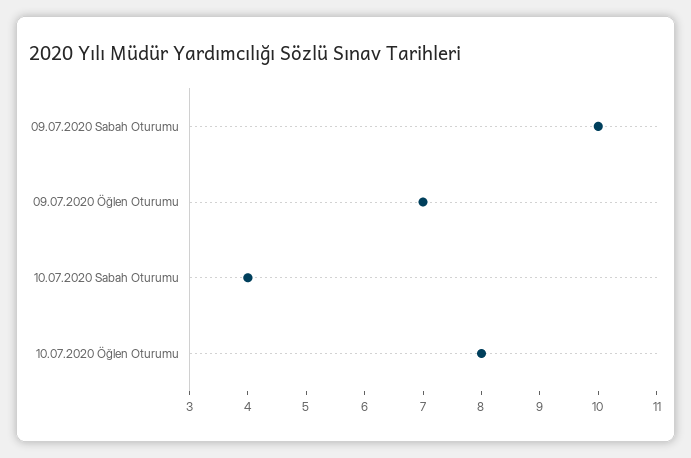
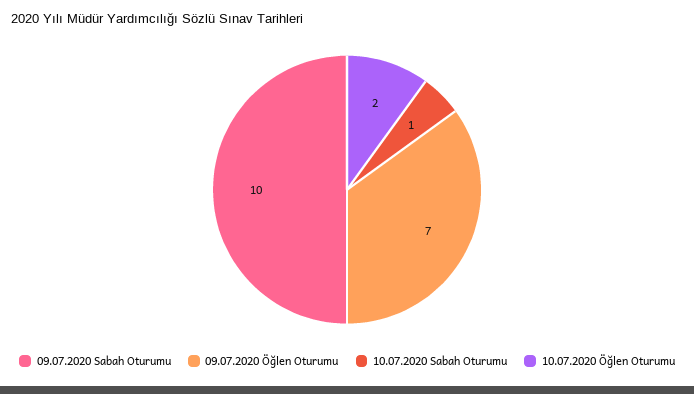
  {
    "09.07.2020 Sabah Oturumu": 10,
    "09.07.2020 Öğlen Oturumu": 7,
-   "10.07.2020 Sabah Oturumu": 4,
+   "10.07.2020 Sabah Oturumu": 1,
-   "10.07.2020 Öğlen Oturumu": 8
+   "10.07.2020 Öğlen Oturumu": 2
  }

